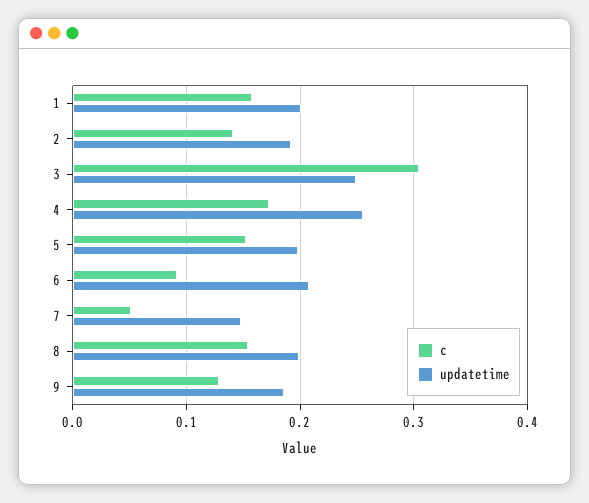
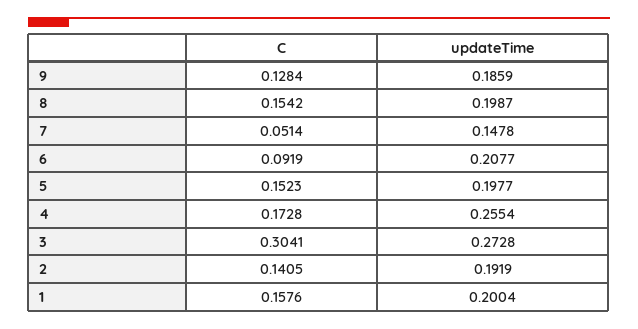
  {
    "c": {
      "1": 0.1576,
      "2": 0.1405,
      "3": 0.3041,
      "4": 0.1728,
      "5": 0.1523,
      "6": 0.0919,
      "7": 0.0514,
      "8": 0.1542,
      "9": 0.1284
    },
    "updatetime": {
      "1": 0.2004,
      "2": 0.1919,
-     "3": 0.25,
+     "3": 0.2728,
      "4": 0.2554,
      "5": 0.1977,
      "6": 0.2077,
      "7": 0.1478,
      "8": 0.1987,
      "9": 0.1859
    }
  }

